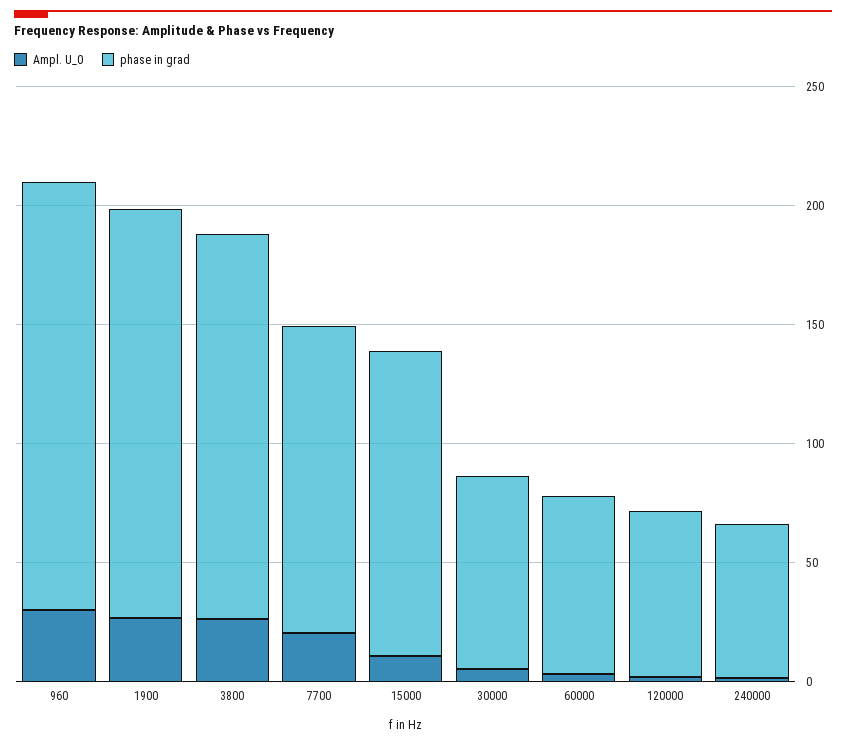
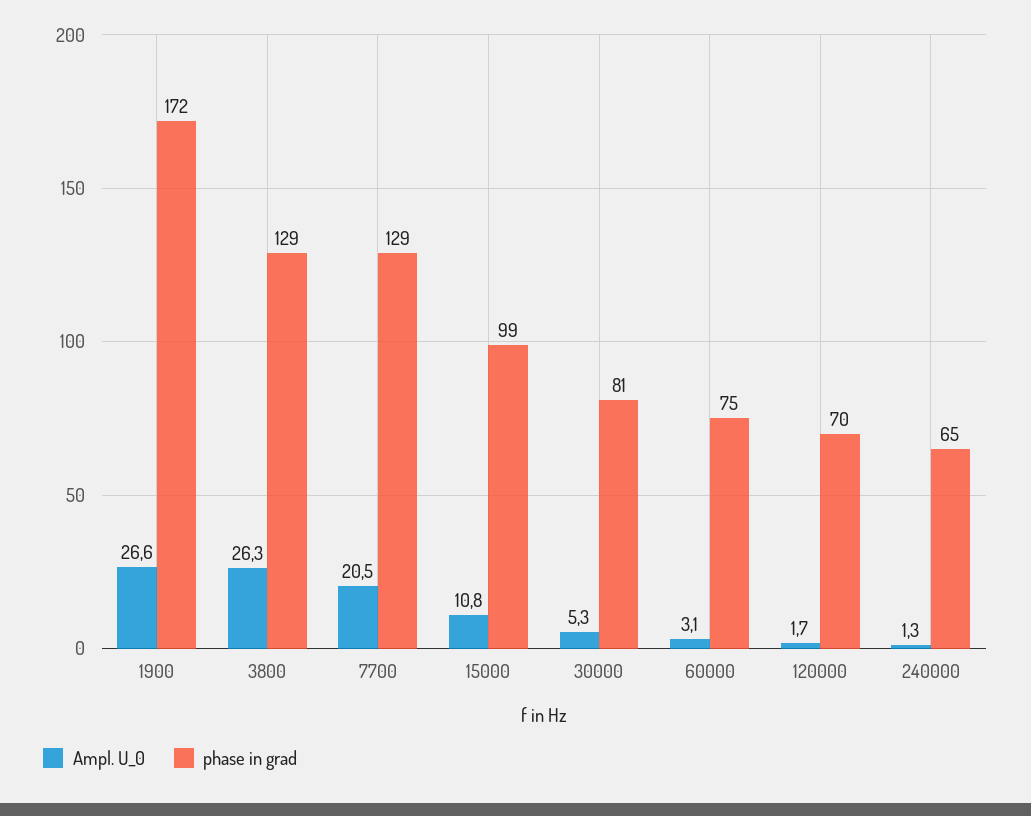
  {
    "Ampl. U_0": {
-     "960": 30,
      "1900": 26.6,
      "3800": 26.3,
      "7700": 20.5,
      "15000": 10.8,
      "30000": 5.3,
      "60000": 3.1,
      "120000": 1.7,
      "240000": 1.3
    },
    "phase in grad": {
-     "960": 180,
      "1900": 172,
-     "3800": 160,
+     "3800": 129,
      "7700": 129,
-     "15000": 130,
+     "15000": 99,
      "30000": 81,
      "60000": 75,
      "120000": 70,
      "240000": 65
    }
  }

